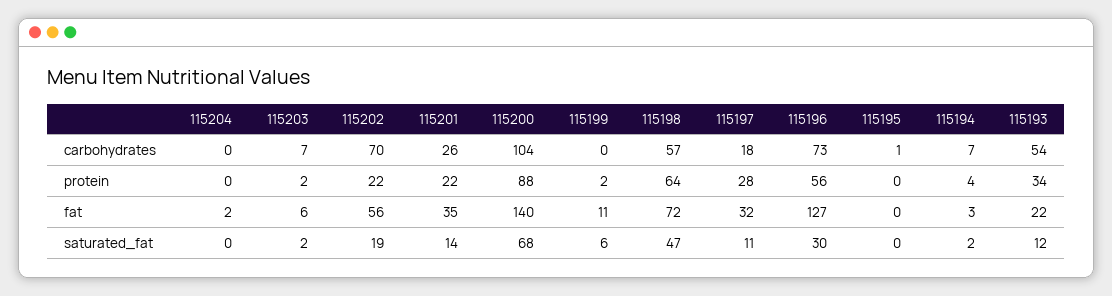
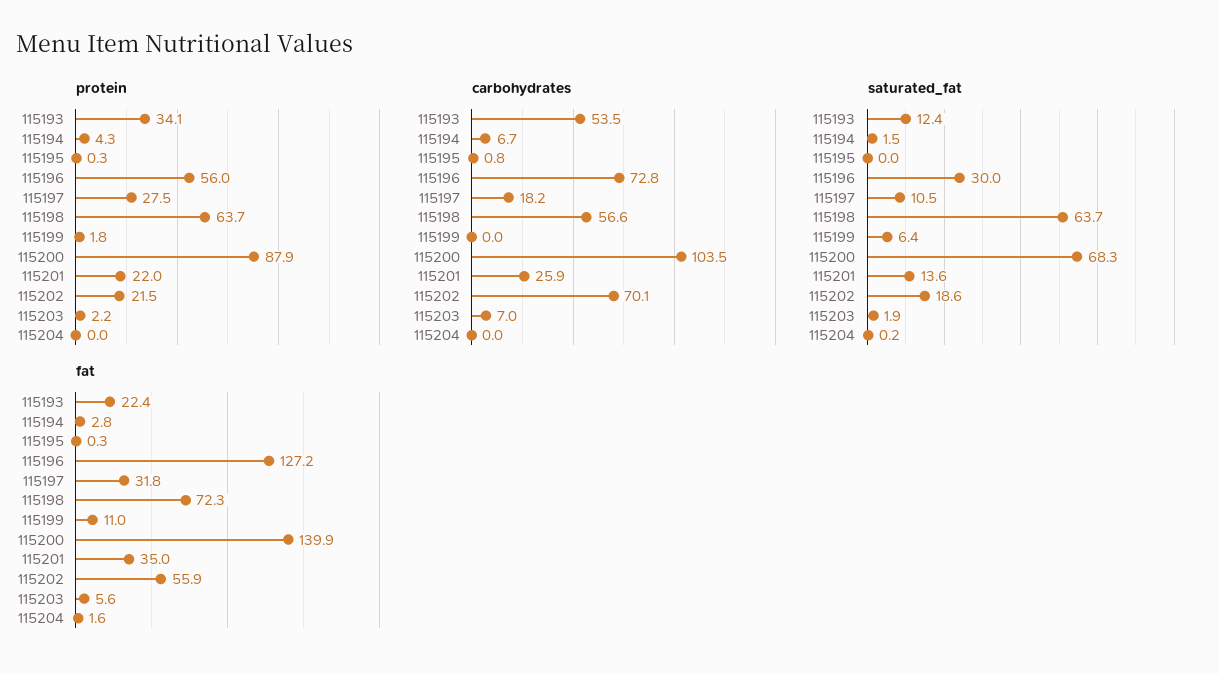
  {
    "carbohydrates": {
      "115204": 0,
      "115203": 7,
      "115202": 70.1,
      "115201": 25.9,
      "115200": 103.5,
      "115199": 0,
      "115198": 56.6,
      "115197": 18.2,
      "115196": 72.8,
      "115195": 0.8,
      "115194": 6.7,
      "115193": 53.5
    },
    "protein": {
      "115204": 0,
      "115203": 2.2,
      "115202": 21.5,
      "115201": 22,
      "115200": 87.9,
      "115199": 1.8,
      "115198": 63.7,
      "115197": 27.5,
      "115196": 56,
      "115195": 0.3,
      "115194": 4.3,
      "115193": 34.1
    },
    "fat": {
      "115204": 1.6,
      "115203": 5.6,
      "115202": 55.9,
      "115201": 35,
      "115200": 139.9,
      "115199": 11,
      "115198": 72.3,
      "115197": 31.8,
      "115196": 127.2,
      "115195": 0.3,
      "115194": 2.8,
      "115193": 22.4
    },
    "saturated_fat": {
      "115204": 0.2,
      "115203": 1.9,
      "115202": 18.6,
      "115201": 13.6,
      "115200": 68.3,
      "115199": 6.4,
-     "115198": 47,
+     "115198": 63.7,
      "115197": 10.5,
      "115196": 30,
      "115195": 0,
      "115194": 1.5,
      "115193": 12.4
    }
  }

